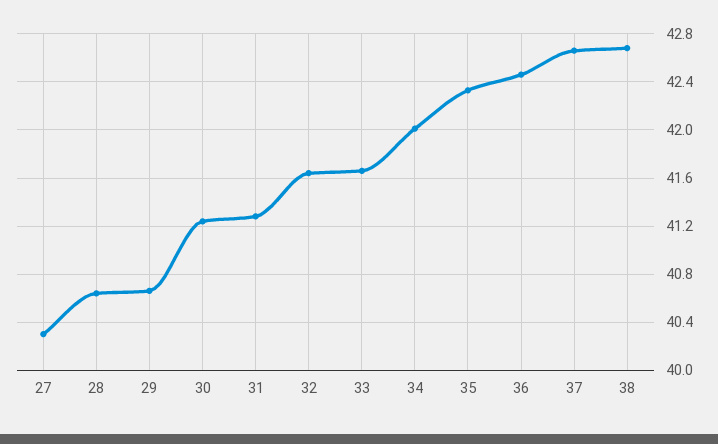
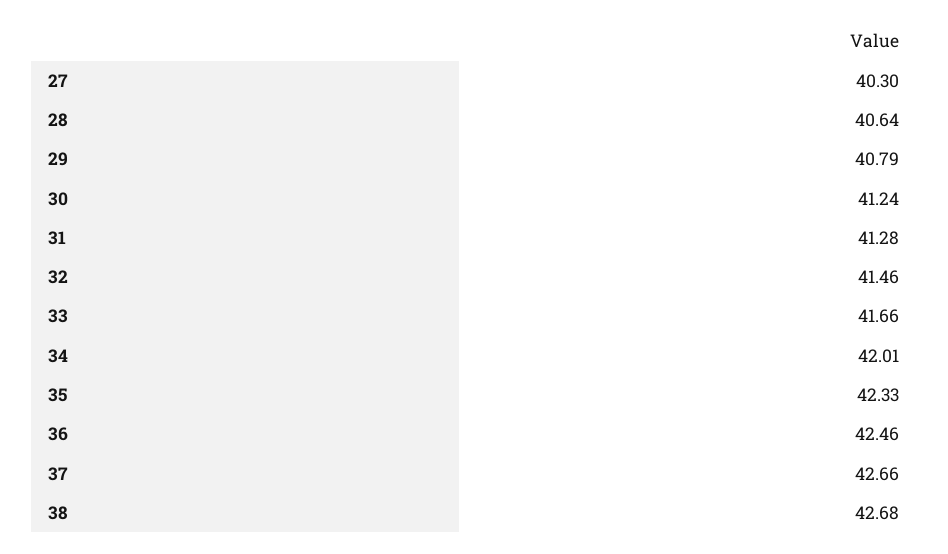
  {
    "27": 40.3,
    "28": 40.64,
-   "29": 40.65,
+   "29": 40.79,
    "30": 41.24,
    "31": 41.28,
-   "32": 41.65,
+   "32": 41.46,
    "33": 41.66,
    "34": 42.01,
    "35": 42.33,
    "36": 42.46,
    "37": 42.66,
    "38": 42.68
  }

